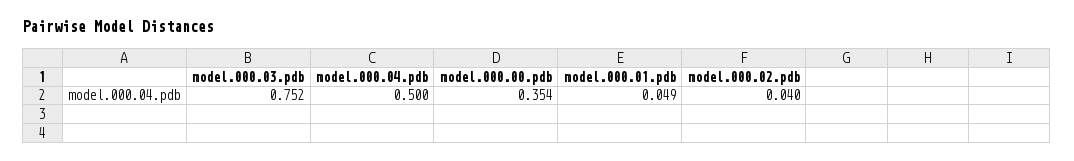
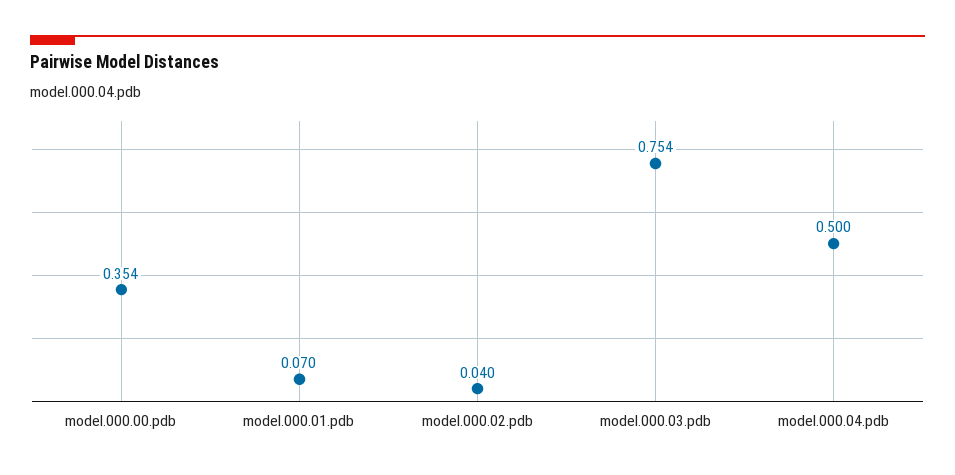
  {
-   "model.000.03.pdb": 0.752,
+   "model.000.03.pdb": 0.754,
    "model.000.04.pdb": 0.5,
    "model.000.00.pdb": 0.354,
-   "model.000.01.pdb": 0.049,
+   "model.000.01.pdb": 0.07,
    "model.000.02.pdb": 0.04
  }

